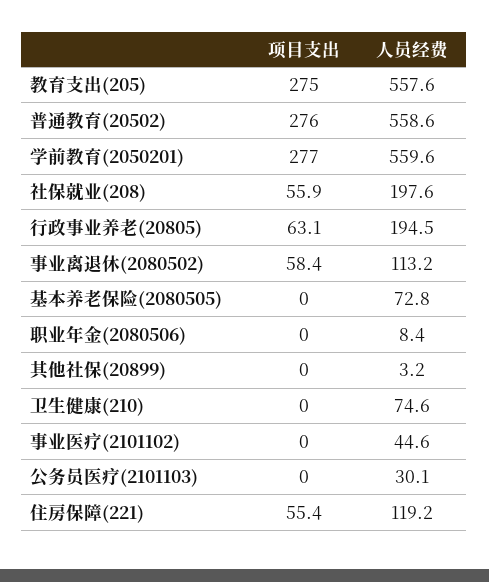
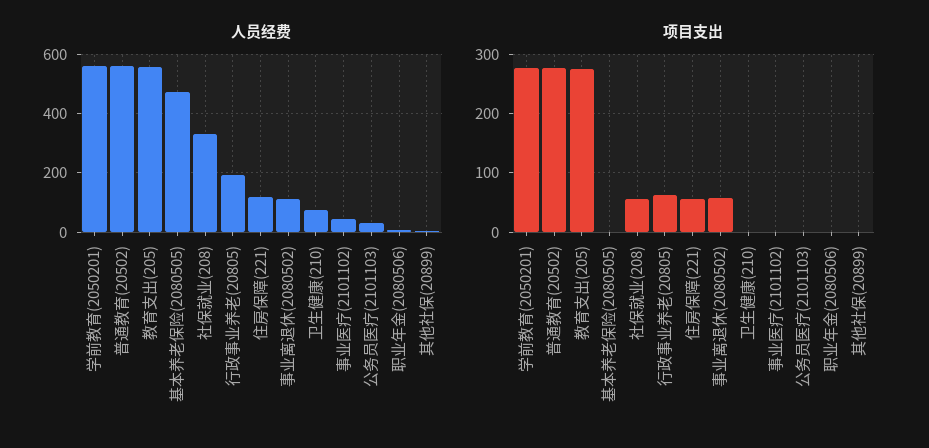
  {
    "项目支出": {
      "教育支出(205)": 275,
      "普通教育(20502)": 276,
      "学前教育(2050201)": 277,
      "社保就业(208)": 55.9,
      "行政事业养老(20805)": 63.1,
      "事业离退休(2080502)": 58.4,
      "基本养老保险(2080505)": 0,
      "职业年金(2080506)": 0,
      "其他社保(20899)": 0,
      "卫生健康(210)": 0,
      "事业医疗(2101102)": 0,
      "公务员医疗(2101103)": 0,
      "住房保障(221)": 55.4
    },
    "人员经费": {
      "教育支出(205)": 557.6,
      "普通教育(20502)": 558.6,
      "学前教育(2050201)": 559.6,
-     "社保就业(208)": 197.6,
+     "社保就业(208)": 325,
      "行政事业养老(20805)": 194.5,
      "事业离退休(2080502)": 113.2,
-     "基本养老保险(2080505)": 72.8,
+     "基本养老保险(2080505)": 475,
      "职业年金(2080506)": 8.4,
      "其他社保(20899)": 3.2,
      "卫生健康(210)": 74.6,
      "事业医疗(2101102)": 44.6,
      "公务员医疗(2101103)": 30.1,
      "住房保障(221)": 119.2
    }
  }

